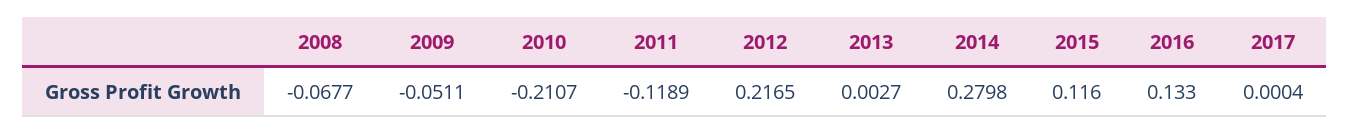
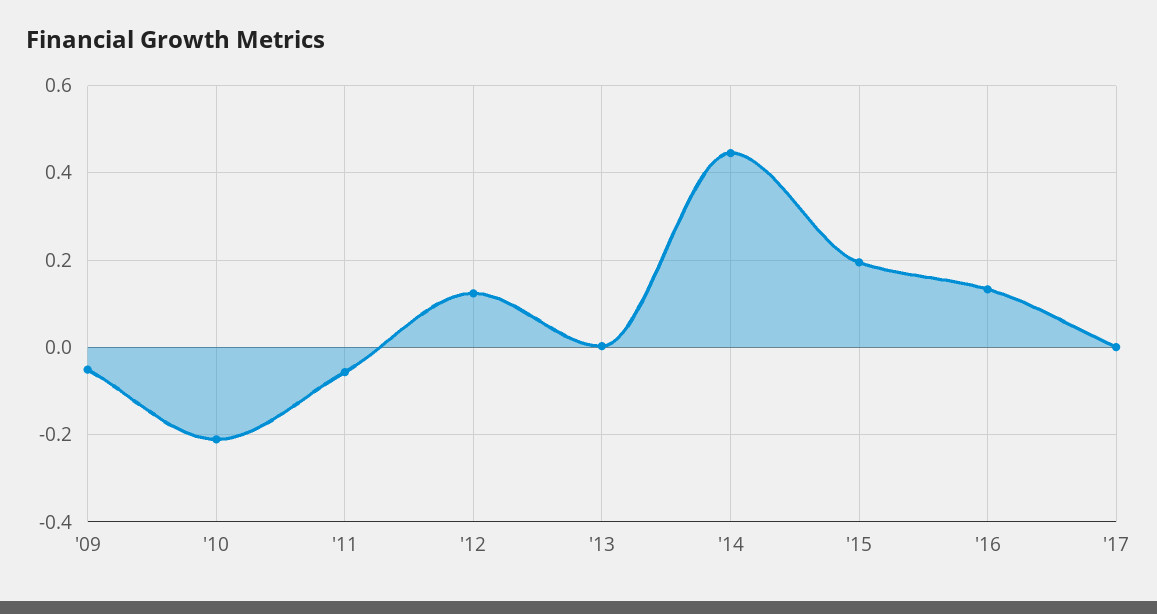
  {
-   "2008": -0.0677,
    "2009": -0.0511,
    "2010": -0.2107,
-   "2011": -0.1189,
+   "2011": -0.06,
-   "2012": 0.2165,
+   "2012": 0.12,
    "2013": 0.0027,
-   "2014": 0.2798,
+   "2014": 0.44,
-   "2015": 0.116,
+   "2015": 0.2,
    "2016": 0.133,
    "2017": 0.0004
  }

